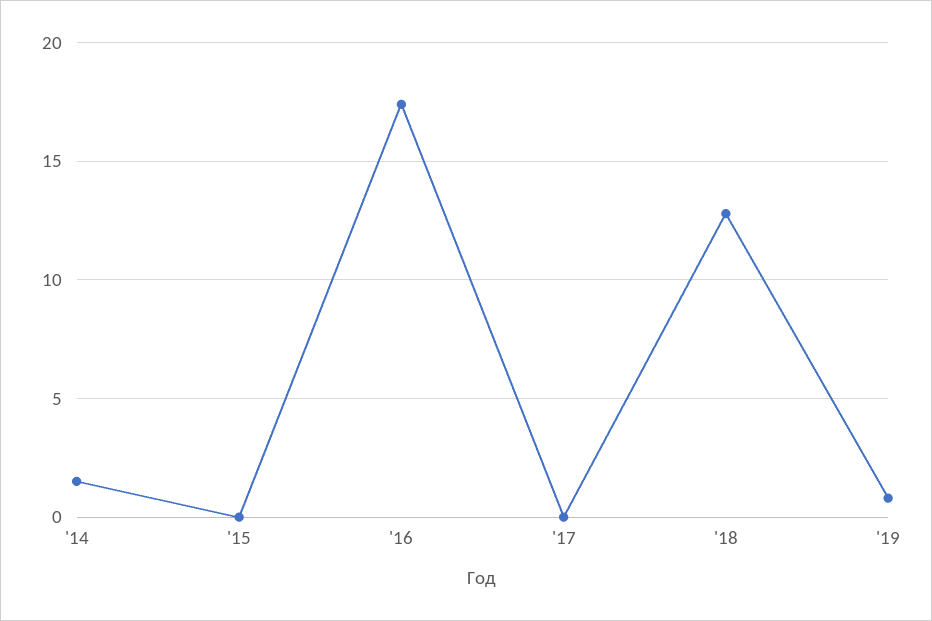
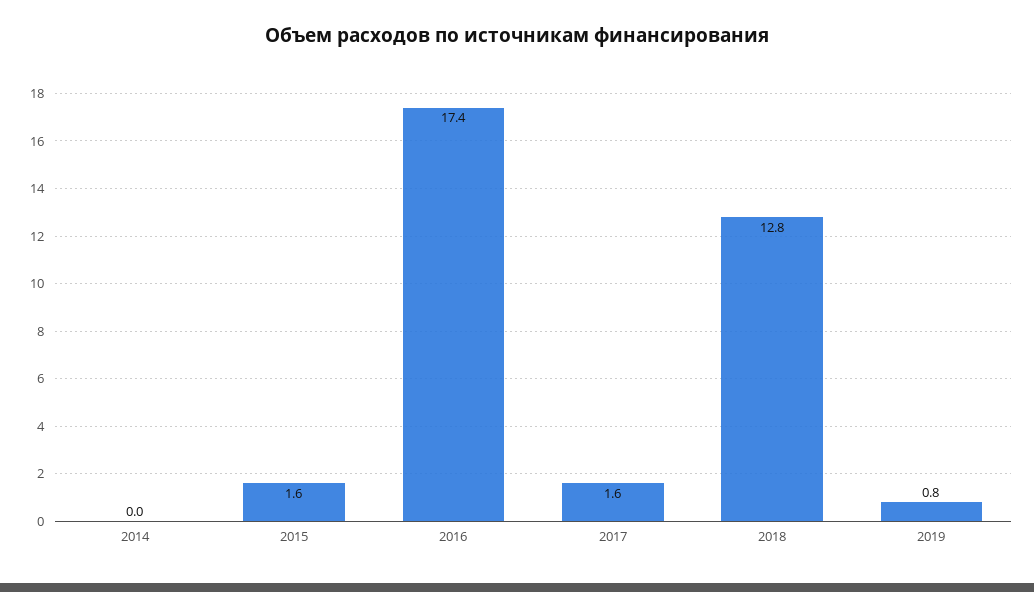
  {
-   "'14": 1.5,
+   "'14": 0,
-   "'15": 0,
+   "'15": 1.6,
    "'16": 17.4,
-   "'17": 0,
+   "'17": 1.6,
    "'18": 12.8,
    "'19": 0.8
  }

